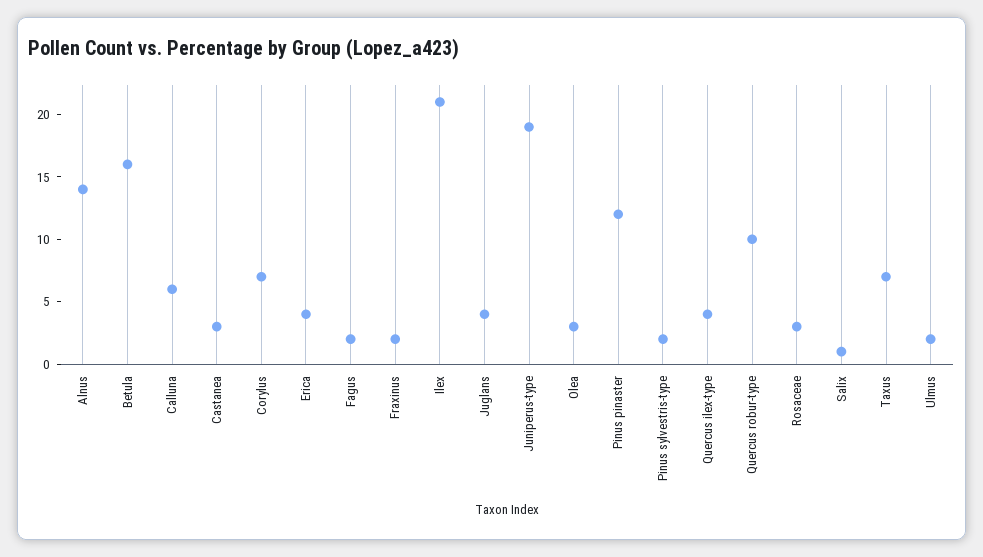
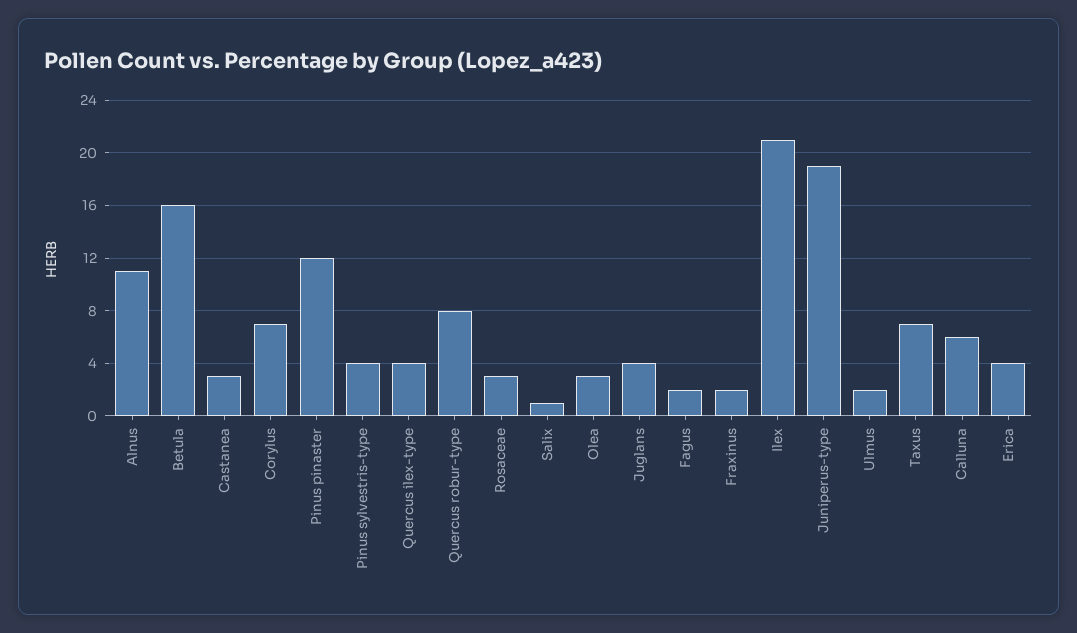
  {
-   "Alnus": 14,
+   "Alnus": 11,
    "Betula": 16,
    "Calluna": 6,
    "Castanea": 3,
    "Corylus": 7,
    "Erica": 4,
    "Fagus": 2,
    "Fraxinus": 2,
    "Ilex": 21,
    "Juglans": 4,
    "Juniperus-type": 19,
    "Olea": 3,
    "Pinus pinaster": 12,
-   "Pinus sylvestris-type": 2,
+   "Pinus sylvestris-type": 4,
    "Quercus ilex-type": 4,
-   "Quercus robur-type": 10,
+   "Quercus robur-type": 8,
    "Rosaceae": 3,
    "Salix": 1,
    "Taxus": 7,
    "Ulmus": 2
  }

